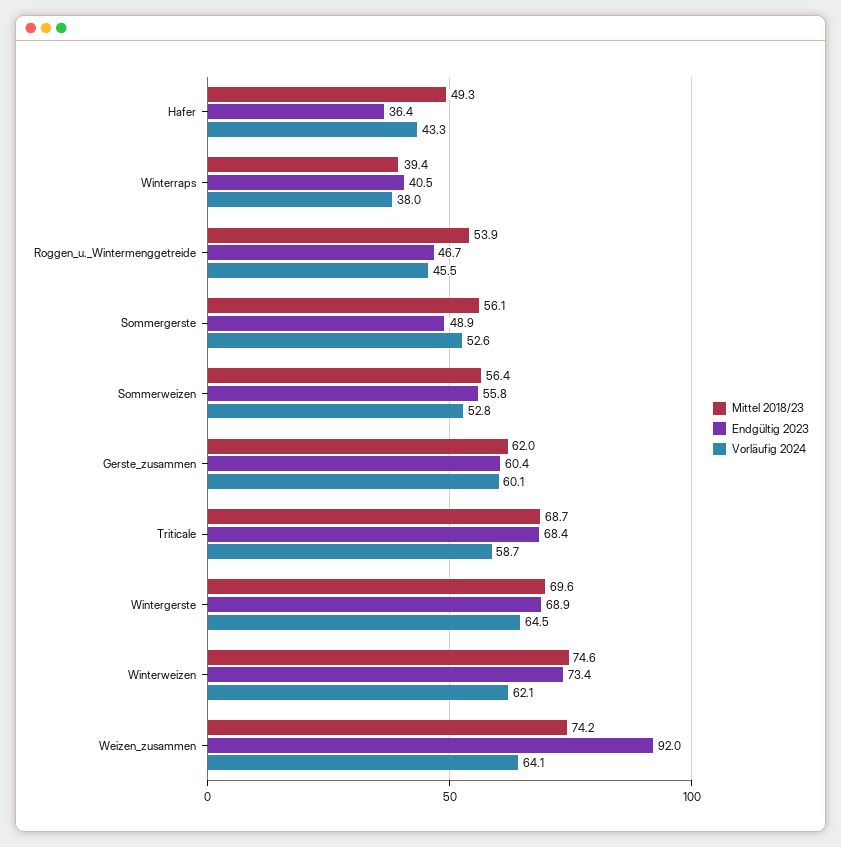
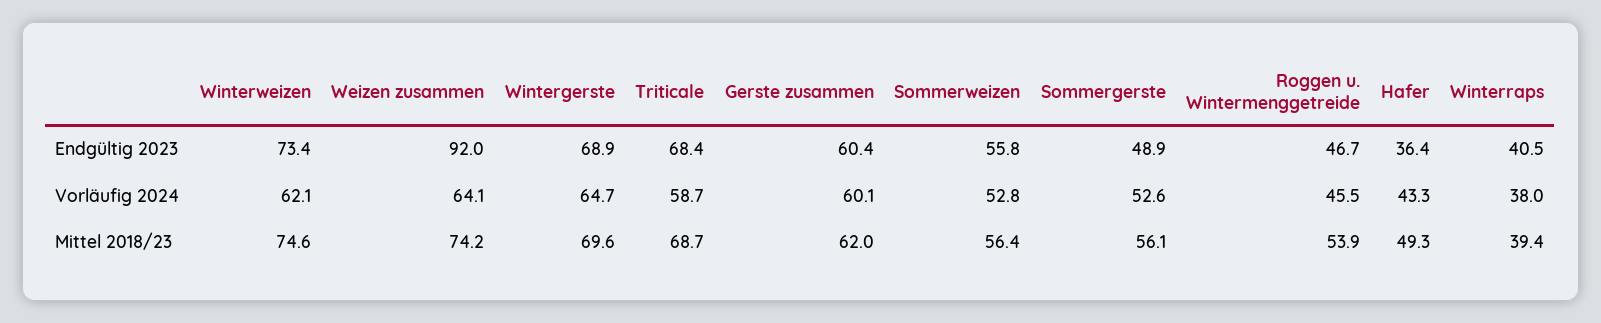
  {
    "Mittel 2018/23": {
      "Hafer": 49.3,
      "Winterraps": 39.4,
      "Roggen_u._Wintermenggetreide": 53.9,
      "Sommergerste": 56.1,
      "Sommerweizen": 56.4,
      "Gerste_zusammen": 62,
      "Triticale": 68.7,
      "Wintergerste": 69.6,
      "Winterweizen": 74.6,
      "Weizen_zusammen": 74.2
    },
    "Endgültig 2023": {
      "Hafer": 36.4,
      "Winterraps": 40.5,
      "Roggen_u._Wintermenggetreide": 46.7,
      "Sommergerste": 48.9,
      "Sommerweizen": 55.8,
      "Gerste_zusammen": 60.4,
      "Triticale": 68.4,
      "Wintergerste": 68.9,
      "Winterweizen": 73.4,
      "Weizen_zusammen": 92
    },
    "Vorläufig 2024": {
      "Hafer": 43.3,
      "Winterraps": 38,
      "Roggen_u._Wintermenggetreide": 45.5,
      "Sommergerste": 52.6,
      "Sommerweizen": 52.8,
      "Gerste_zusammen": 60.1,
      "Triticale": 58.7,
-     "Wintergerste": 64.5,
+     "Wintergerste": 64.7,
      "Winterweizen": 62.1,
      "Weizen_zusammen": 64.1
    }
  }

